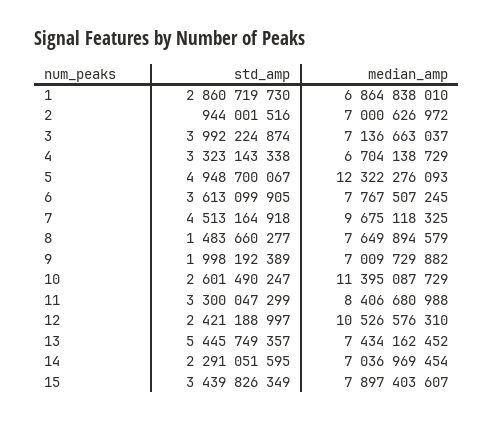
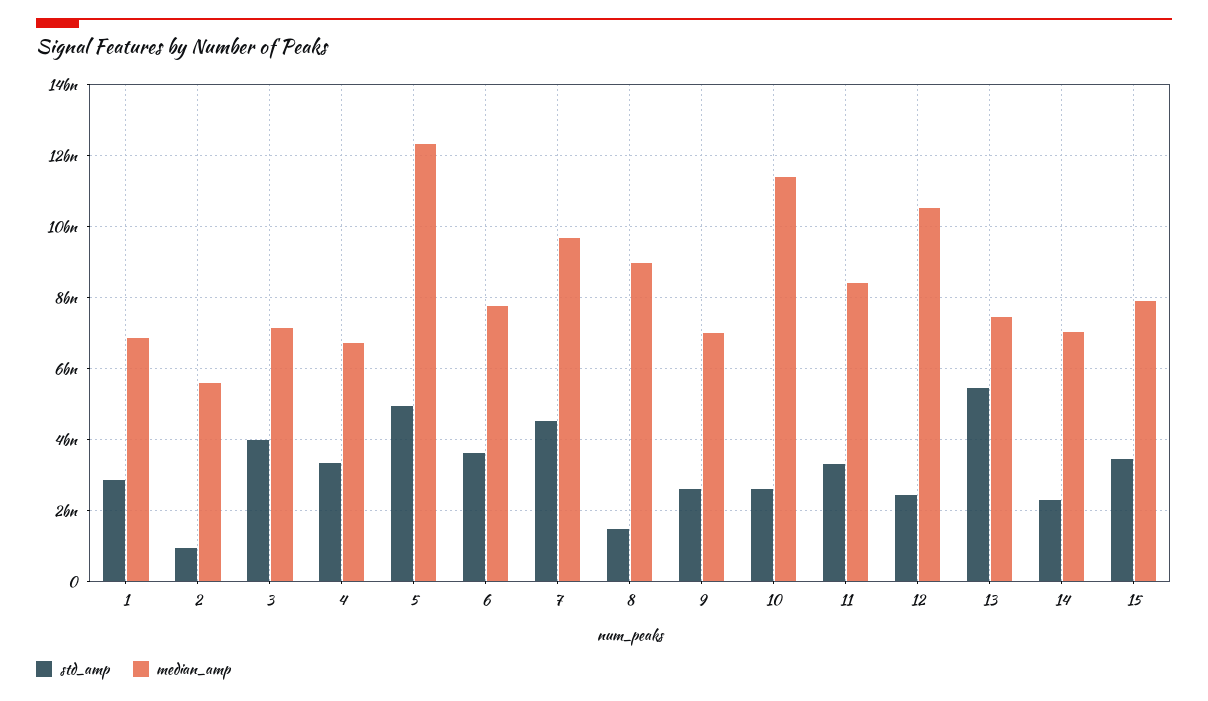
  {
    "std_amp": {
      "1": 2860719730,
      "2": 944001516,
      "3": 3992224874,
      "4": 3323143338,
      "5": 4948700067,
      "6": 3613099905,
      "7": 4513164918,
      "8": 1483660277,
-     "9": 1998192389,
+     "9": 2600000000,
      "10": 2601490247,
      "11": 3300047299,
      "12": 2421188997,
      "13": 5445749357,
      "14": 2291051595,
      "15": 3439826349
    },
    "median_amp": {
      "1": 6864838010,
-     "2": 7000626972,
+     "2": 5600000000,
      "3": 7136663037,
      "4": 6704138729,
      "5": 12322276093,
      "6": 7767507245,
      "7": 9675118325,
-     "8": 7649894579,
+     "8": 9000000000,
      "9": 7009729882,
      "10": 11395087729,
      "11": 8406680988,
      "12": 10526576310,
      "13": 7434162452,
      "14": 7036969454,
      "15": 7897403607
    }
  }

